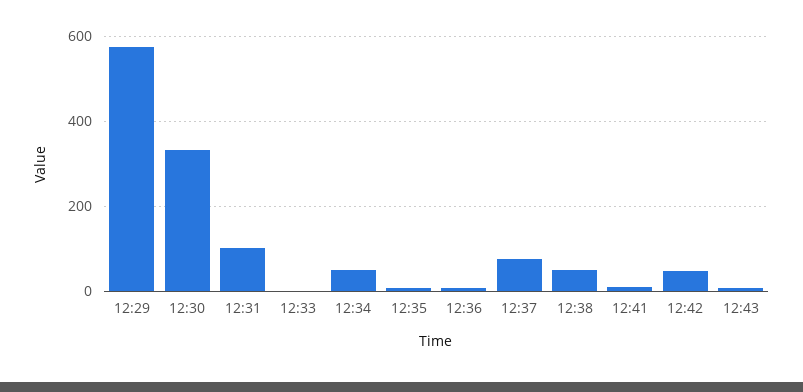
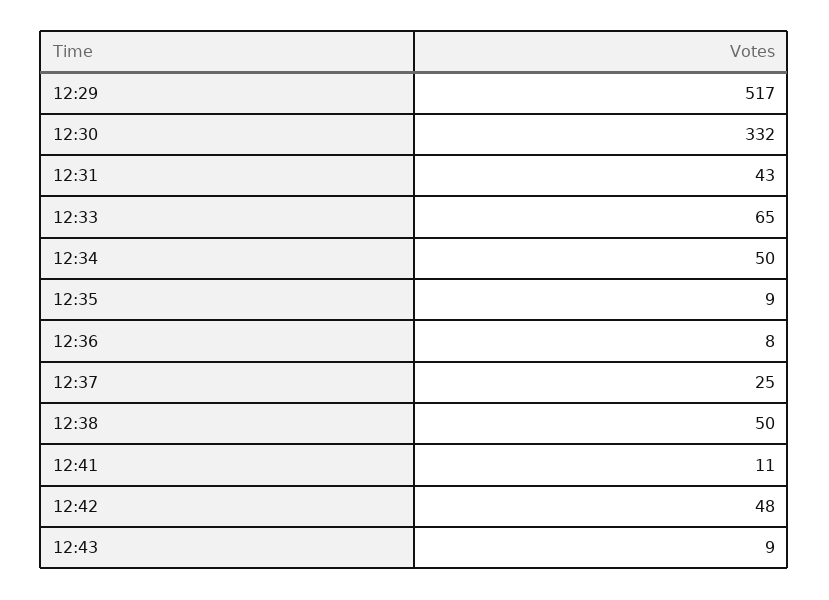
  {
-   "12:29": 580,
+   "12:29": 517,
    "12:30": 332,
-   "12:31": 100,
+   "12:31": 43,
-   "12:33": 0,
+   "12:33": 65,
    "12:34": 50,
    "12:35": 9,
    "12:36": 8,
-   "12:37": 80,
+   "12:37": 25,
    "12:38": 50,
    "12:41": 11,
    "12:42": 48,
    "12:43": 9
  }

